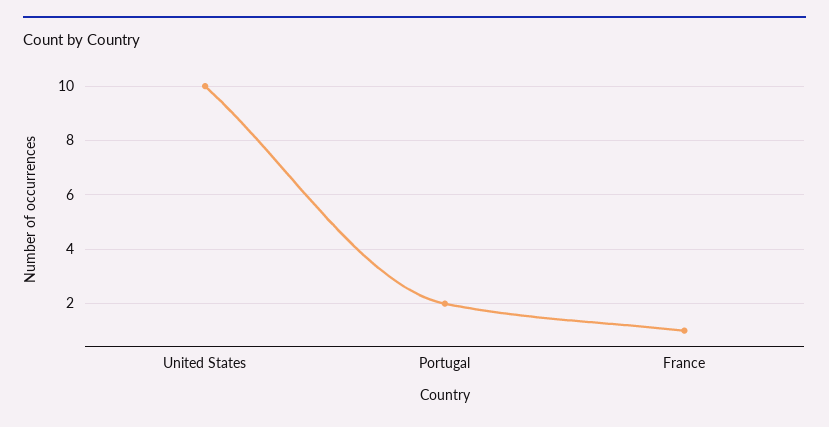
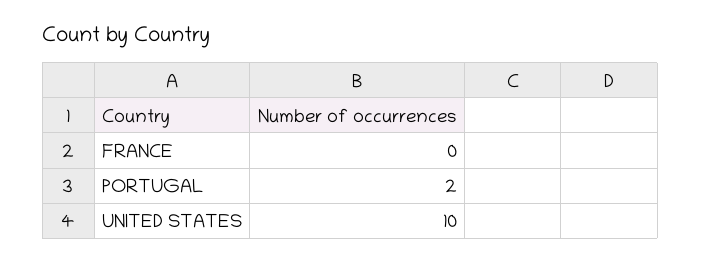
  {
    "United States": 10,
    "Portugal": 2,
-   "France": 1
+   "France": 0
  }

